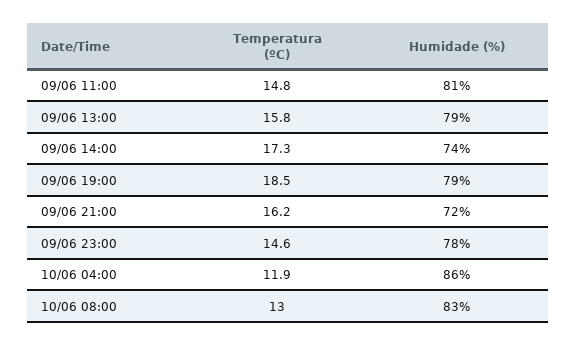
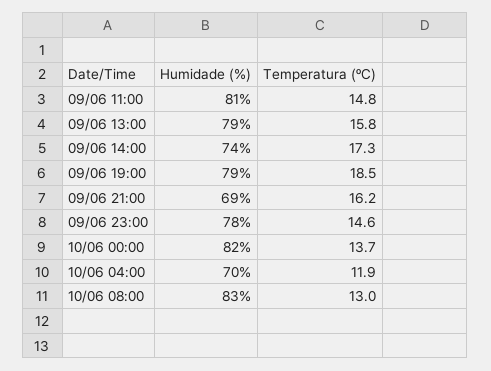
  {
    "Temperatura (ºC)": {
      "09/06 11:00": 14.8,
      "09/06 13:00": 15.8,
      "09/06 14:00": 17.3,
      "09/06 19:00": 18.5,
      "09/06 21:00": 16.2,
      "09/06 23:00": 14.6,
      "10/06 04:00": 11.9,
-     "10/06 08:00": 13
+     "10/06 08:00": 13,
+     "10/06 00:00": 13.7
    },
    "Humidade (%)": {
      "09/06 11:00": 81,
      "09/06 13:00": 79,
      "09/06 14:00": 74,
      "09/06 19:00": 79,
-     "09/06 21:00": 72,
+     "09/06 21:00": 69,
      "09/06 23:00": 78,
-     "10/06 04:00": 86,
+     "10/06 04:00": 70,
-     "10/06 08:00": 83
+     "10/06 08:00": 83,
+     "10/06 00:00": 82
    }
  }

